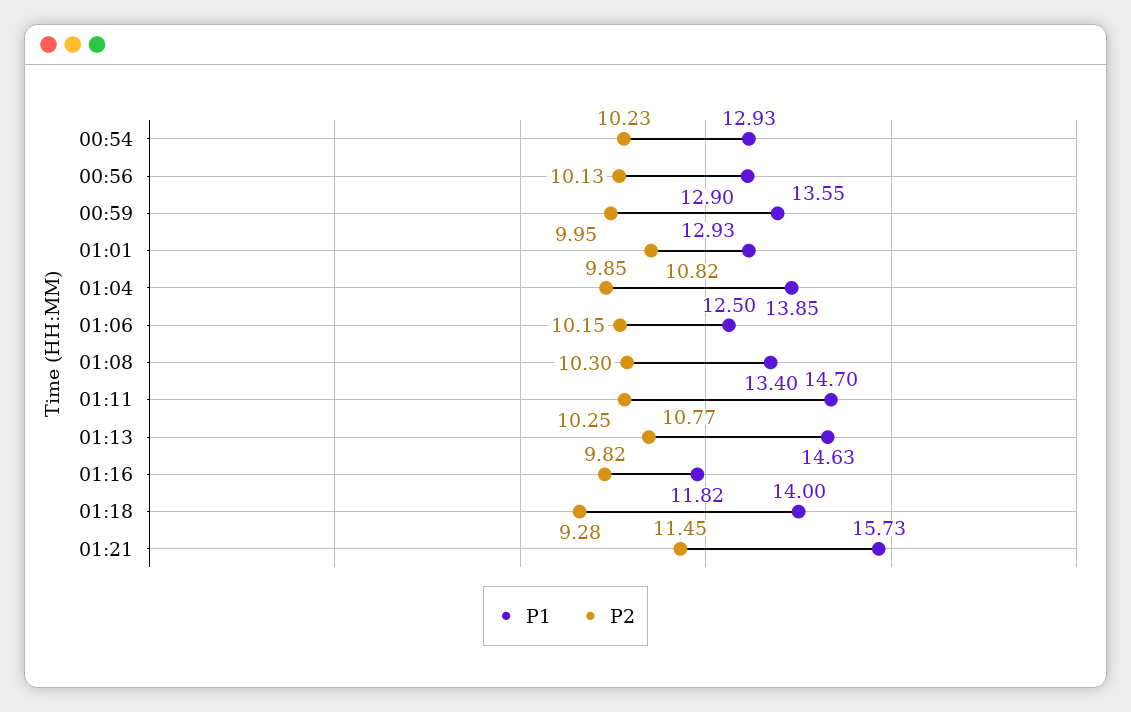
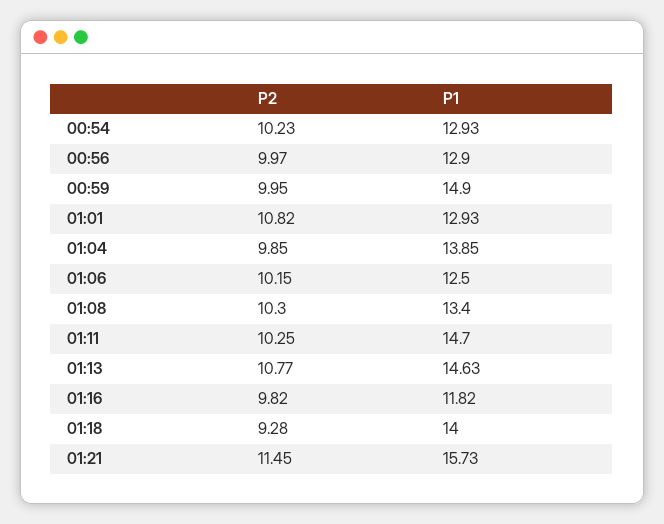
  {
    "P1": {
      "00:54": 12.93,
      "00:56": 12.9,
-     "00:59": 13.55,
+     "00:59": 14.9,
      "01:01": 12.93,
      "01:04": 13.85,
      "01:06": 12.5,
      "01:08": 13.4,
      "01:11": 14.7,
      "01:13": 14.63,
      "01:16": 11.82,
      "01:18": 14,
      "01:21": 15.73
    },
    "P2": {
      "00:54": 10.23,
-     "00:56": 10.13,
+     "00:56": 9.97,
      "00:59": 9.95,
      "01:01": 10.82,
      "01:04": 9.85,
      "01:06": 10.15,
      "01:08": 10.3,
      "01:11": 10.25,
      "01:13": 10.77,
      "01:16": 9.82,
      "01:18": 9.28,
      "01:21": 11.45
    }
  }

